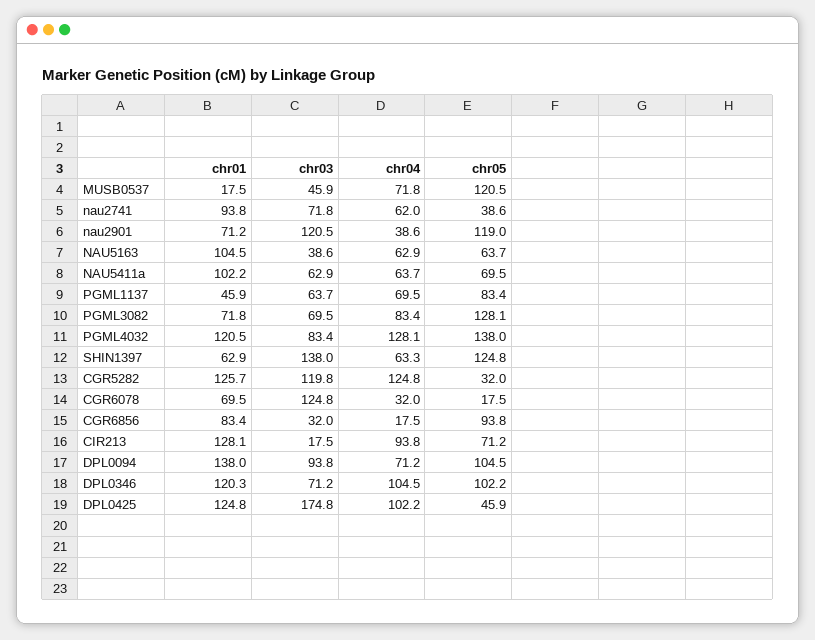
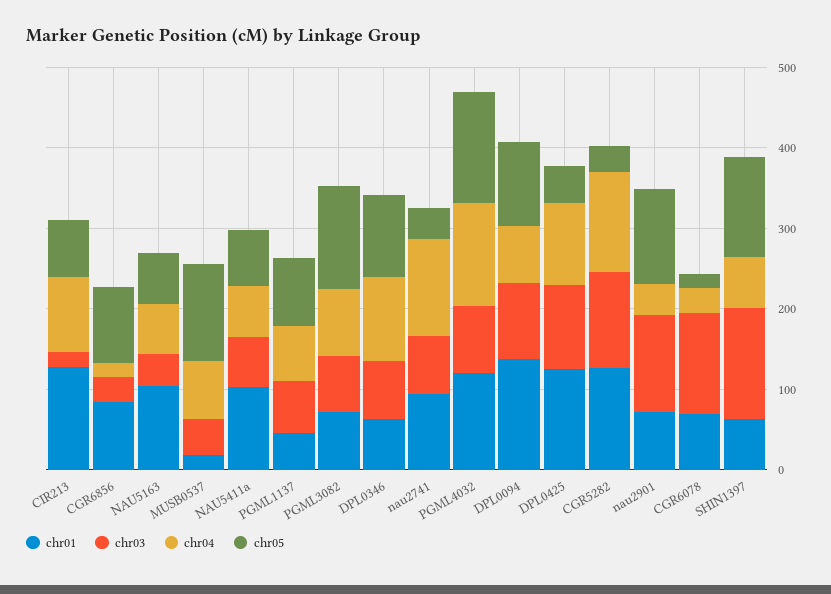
  {
    "chr01": {
      "MUSB0537": 17.5,
      "nau2741": 93.8,
      "nau2901": 71.2,
      "NAU5163": 104.5,
      "NAU5411a": 102.2,
      "PGML1137": 45.9,
      "PGML3082": 71.8,
      "PGML4032": 120.5,
      "SHIN1397": 62.9,
      "CGR5282": 125.7,
      "CGR6078": 69.5,
      "CGR6856": 83.4,
      "CIR213": 128.1,
      "DPL0094": 138,
-     "DPL0346": 120.3,
+     "DPL0346": 60,
      "DPL0425": 124.8
    },
    "chr03": {
      "MUSB0537": 45.9,
      "nau2741": 71.8,
      "nau2901": 120.5,
      "NAU5163": 38.6,
      "NAU5411a": 62.9,
      "PGML1137": 63.7,
      "PGML3082": 69.5,
      "PGML4032": 83.4,
      "SHIN1397": 138,
      "CGR5282": 119.8,
      "CGR6078": 124.8,
      "CGR6856": 32,
      "CIR213": 17.5,
      "DPL0094": 93.8,
      "DPL0346": 71.2,
-     "DPL0425": 174.8
+     "DPL0425": 100
    },
    "chr04": {
      "MUSB0537": 71.8,
-     "nau2741": 62,
+     "nau2741": 120,
      "nau2901": 38.6,
      "NAU5163": 62.9,
      "NAU5411a": 63.7,
      "PGML1137": 69.5,
      "PGML3082": 83.4,
      "PGML4032": 128.1,
      "SHIN1397": 63.3,
      "CGR5282": 124.8,
      "CGR6078": 32,
      "CGR6856": 17.5,
      "CIR213": 93.8,
      "DPL0094": 71.2,
      "DPL0346": 104.5,
      "DPL0425": 102.2
    },
    "chr05": {
      "MUSB0537": 120.5,
      "nau2741": 38.6,
      "nau2901": 119,
      "NAU5163": 63.7,
      "NAU5411a": 69.5,
      "PGML1137": 83.4,
      "PGML3082": 128.1,
      "PGML4032": 138,
      "SHIN1397": 124.8,
      "CGR5282": 32,
      "CGR6078": 17.5,
      "CGR6856": 93.8,
      "CIR213": 71.2,
      "DPL0094": 104.5,
      "DPL0346": 102.2,
      "DPL0425": 45.9
    }
  }

